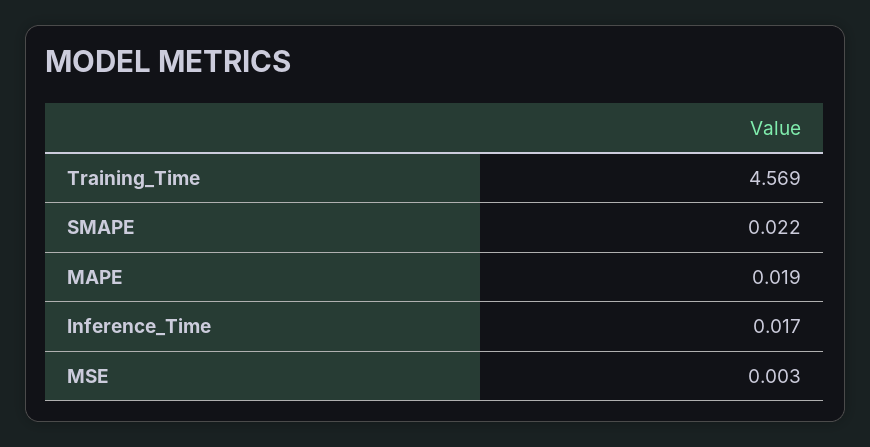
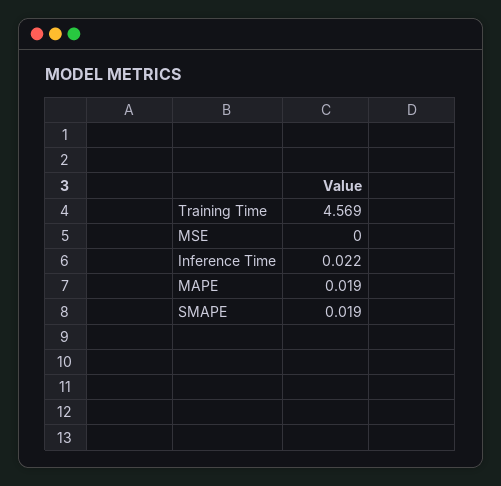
  {
    "Training_Time": 4.569,
-   "SMAPE": 0.022,
+   "SMAPE": 0.019,
    "MAPE": 0.019,
-   "Inference_Time": 0.017,
+   "Inference_Time": 0.022,
-   "MSE": 0.003
+   "MSE": 0
  }

